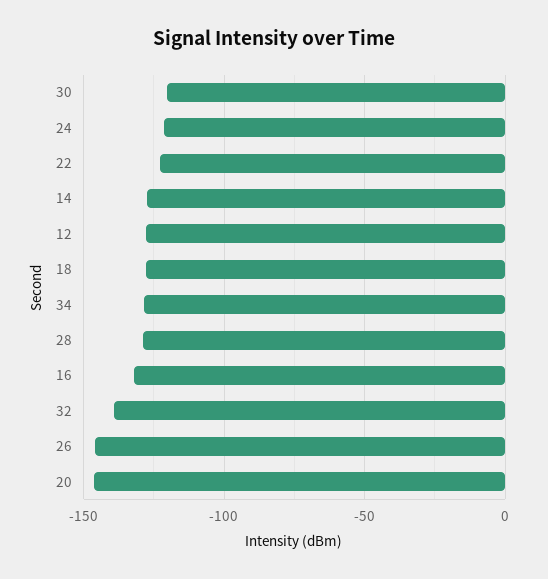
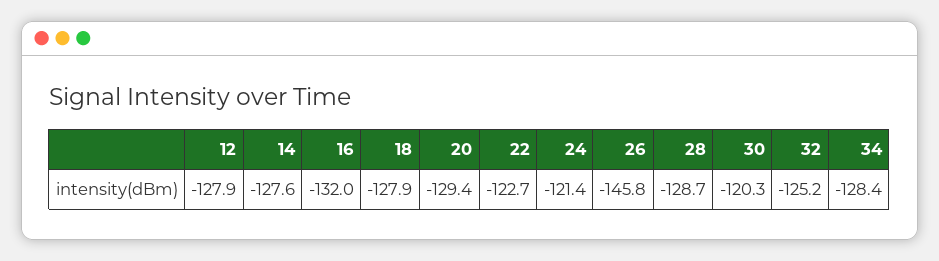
  {
    "30": -120.3,
    "24": -121.4,
    "22": -122.7,
    "14": -127.6,
    "12": -127.9,
    "18": -127.9,
    "34": -128.4,
    "28": -128.7,
    "16": -132,
-   "32": -140,
+   "32": -125.2,
    "26": -145.8,
-   "20": -145
+   "20": -129.4
  }

